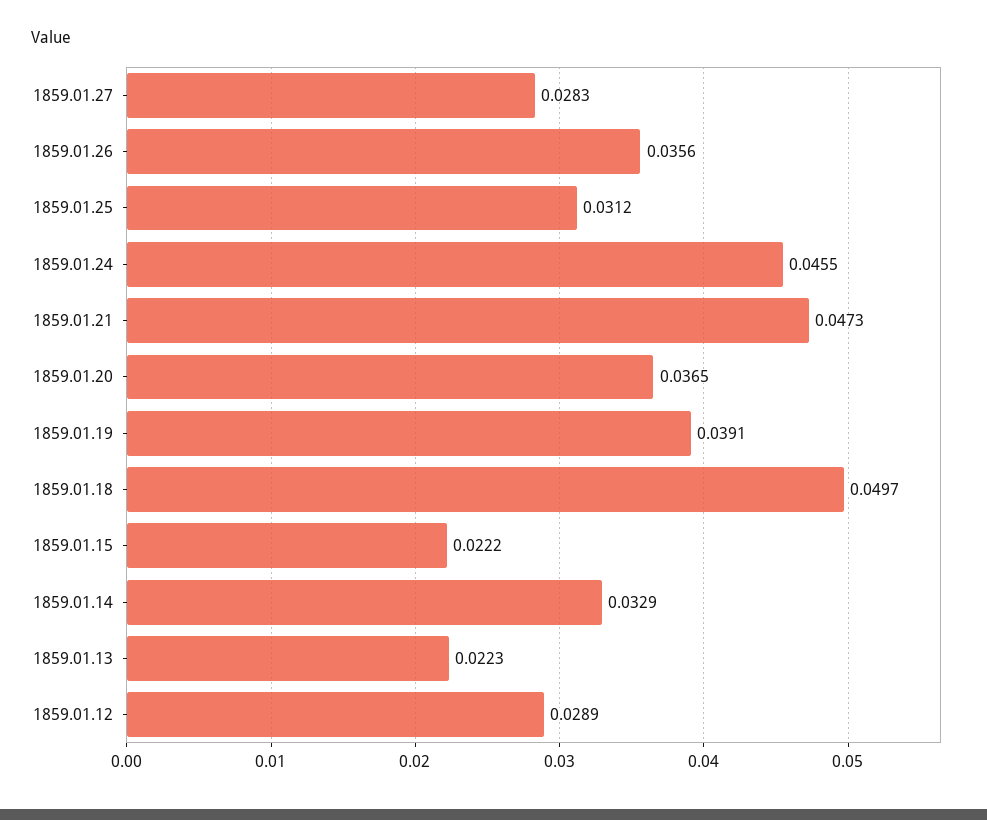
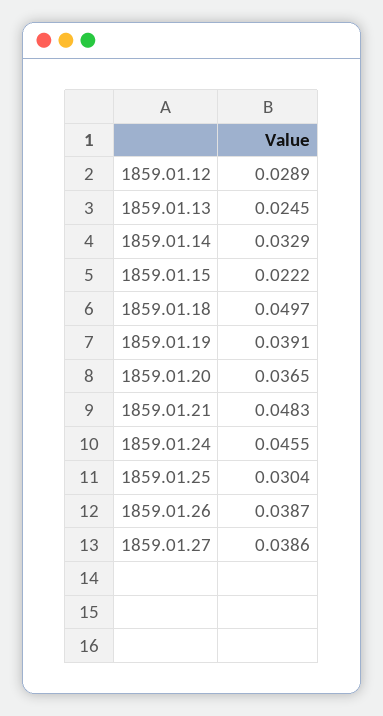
  {
-   "1859.01.27": 0.0283,
+   "1859.01.27": 0.0386,
-   "1859.01.26": 0.0356,
+   "1859.01.26": 0.0387,
-   "1859.01.25": 0.0312,
+   "1859.01.25": 0.0304,
    "1859.01.24": 0.0455,
-   "1859.01.21": 0.0473,
+   "1859.01.21": 0.0483,
    "1859.01.20": 0.0365,
    "1859.01.19": 0.0391,
    "1859.01.18": 0.0497,
    "1859.01.15": 0.0222,
    "1859.01.14": 0.0329,
-   "1859.01.13": 0.0223,
+   "1859.01.13": 0.0245,
    "1859.01.12": 0.0289
  }

